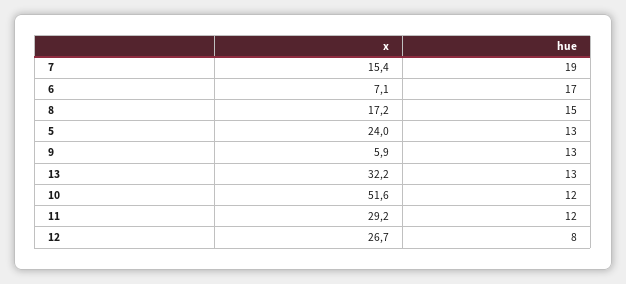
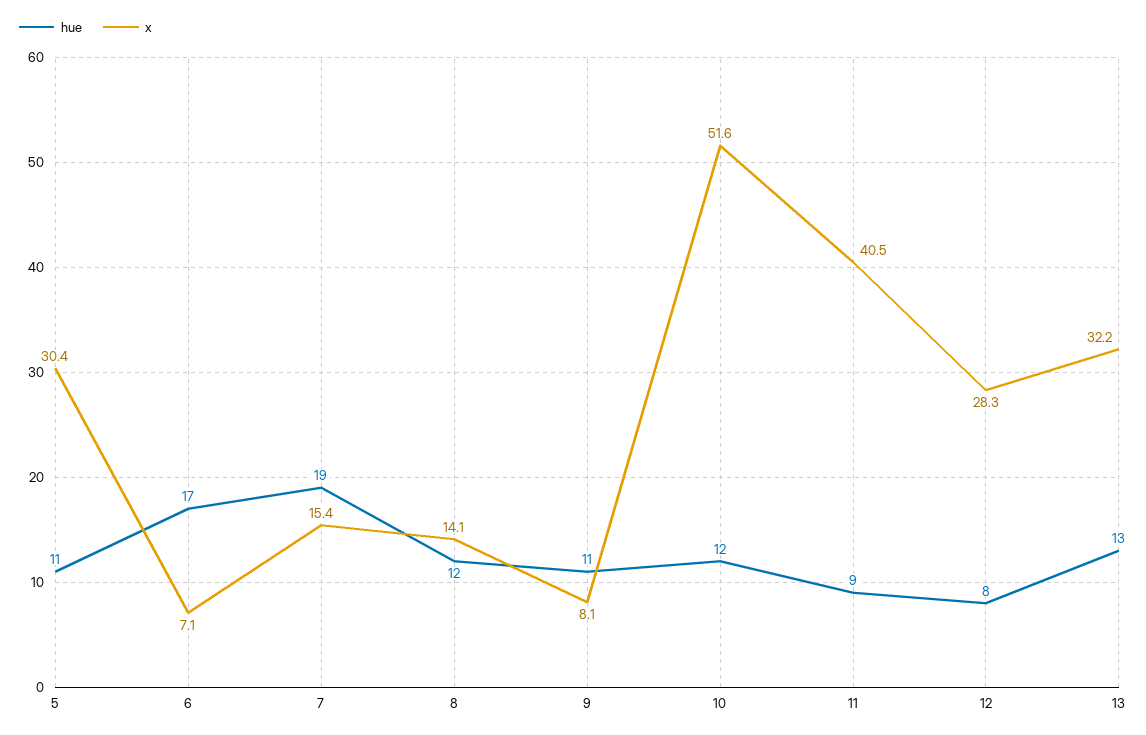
  {
    "x": {
      "7": 15.4,
      "6": 7.1,
-     "8": 17.2,
+     "8": 14.1,
-     "5": 24,
+     "5": 30.4,
-     "9": 5.9,
+     "9": 8.1,
      "13": 32.2,
      "10": 51.6,
-     "11": 29.2,
+     "11": 40.5,
-     "12": 26.7
+     "12": 28.3
    },
    "hue": {
      "7": 19,
      "6": 17,
-     "8": 15,
+     "8": 12,
-     "5": 13,
+     "5": 11,
-     "9": 13,
+     "9": 11,
      "13": 13,
      "10": 12,
-     "11": 12,
+     "11": 9,
      "12": 8
    }
  }

